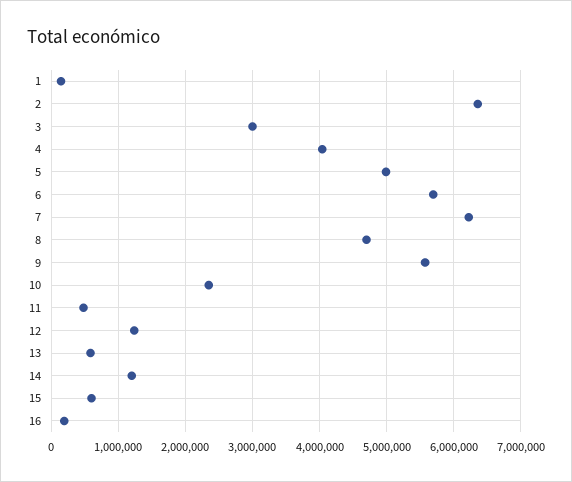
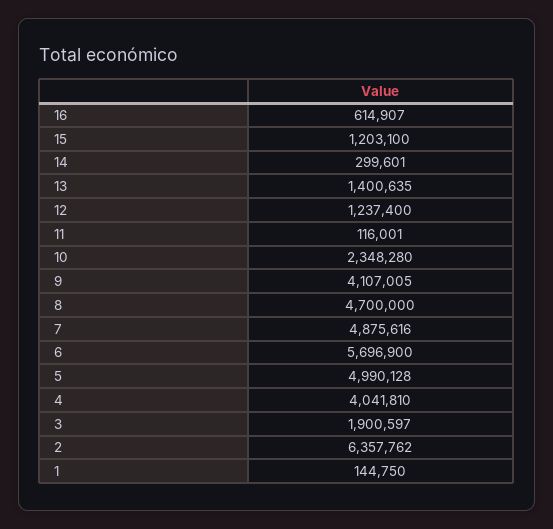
  {
    "1": 144750,
    "2": 6357762,
-   "3": 3000000,
+   "3": 1900597,
    "4": 4041810,
    "5": 4990128,
    "6": 5696900,
-   "7": 6200000,
+   "7": 4875616,
    "8": 4700000,
-   "9": 5600000,
+   "9": 4107005,
    "10": 2348280,
-   "11": 500000,
+   "11": 116001,
    "12": 1237400,
-   "13": 600000,
+   "13": 1400635,
-   "14": 1200000,
+   "14": 299601,
-   "15": 600000,
+   "15": 1203100,
-   "16": 200000
+   "16": 614907
  }

